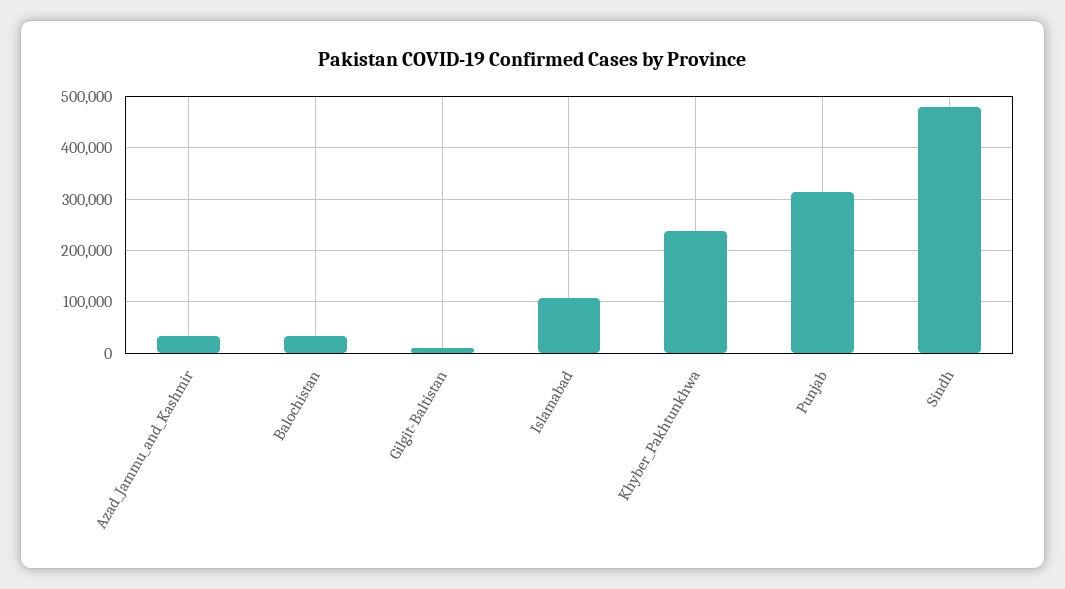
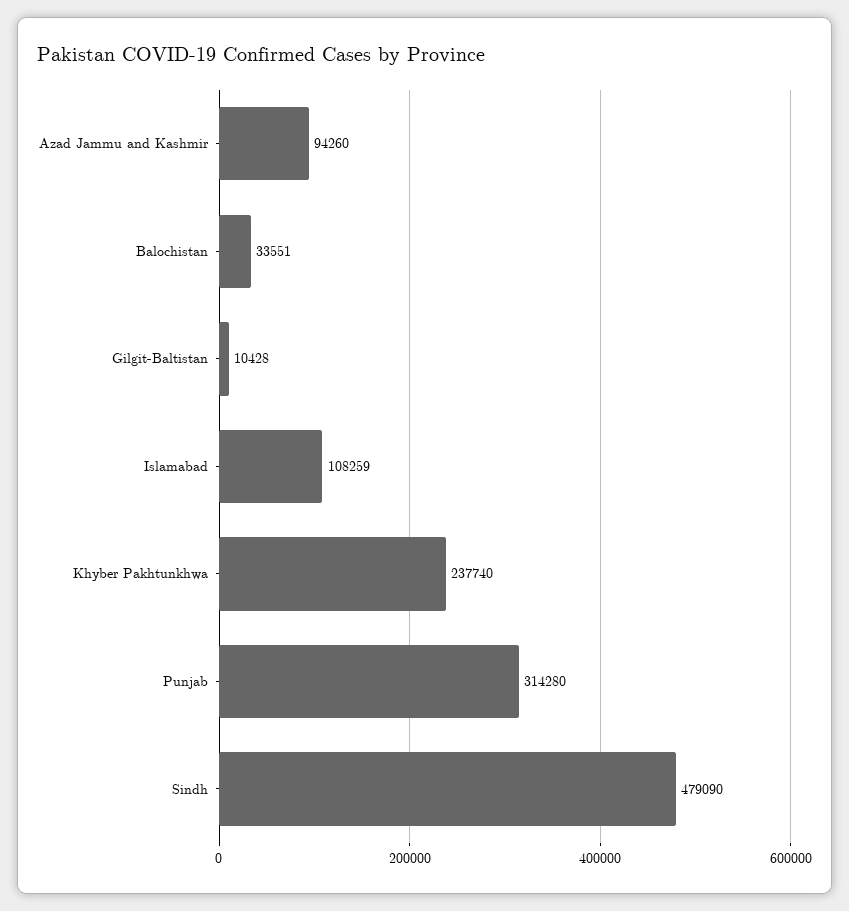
  {
-   "Azad_Jammu_and_Kashmir": 40000,
+   "Azad_Jammu_and_Kashmir": 94260,
    "Balochistan": 33551,
    "Gilgit-Baltistan": 10428,
    "Islamabad": 108259,
    "Khyber_Pakhtunkhwa": 237740,
    "Punjab": 314280,
    "Sindh": 479090
  }

